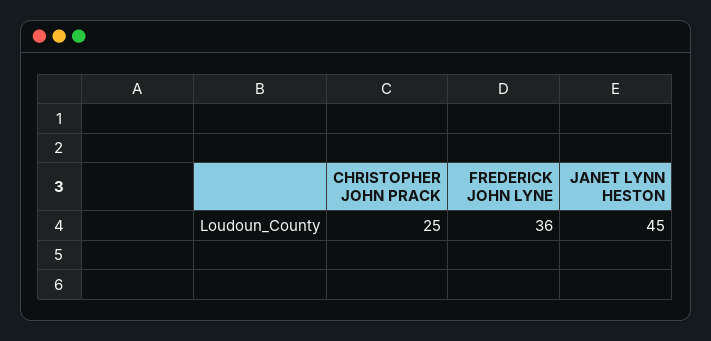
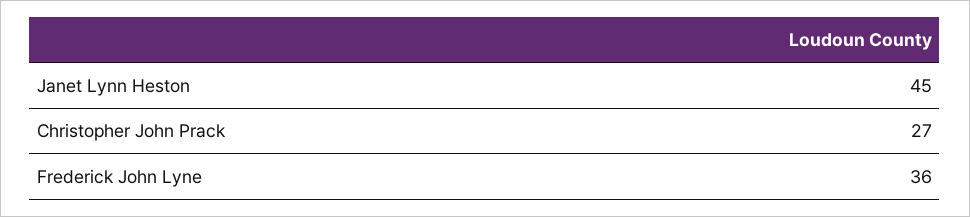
  {
-   "CHRISTOPHER JOHN PRACK": 25,
+   "CHRISTOPHER JOHN PRACK": 27,
    "FREDERICK JOHN LYNE": 36,
    "JANET LYNN HESTON": 45
  }

